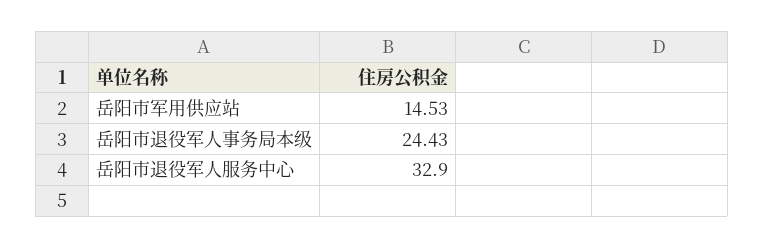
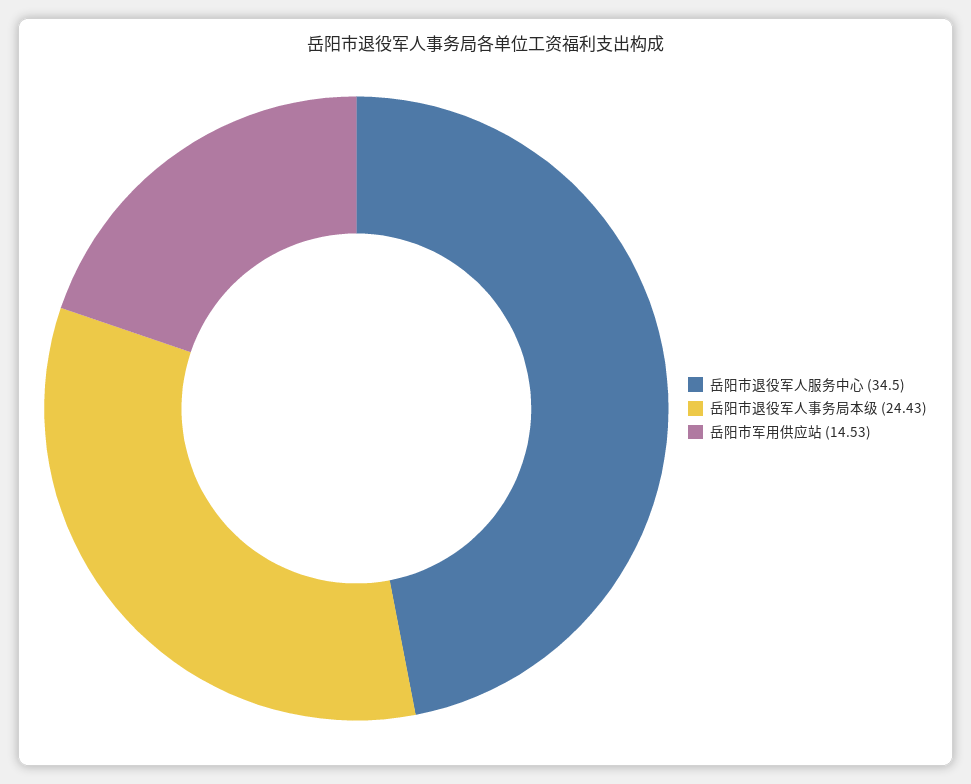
  {
    "岳阳市军用供应站": 14.53,
    "岳阳市退役军人事务局本级": 24.43,
-   "岳阳市退役军人服务中心": 32.9
+   "岳阳市退役军人服务中心": 34.5
  }

